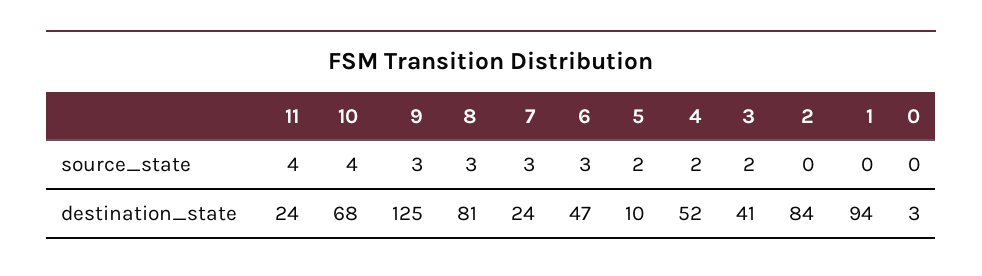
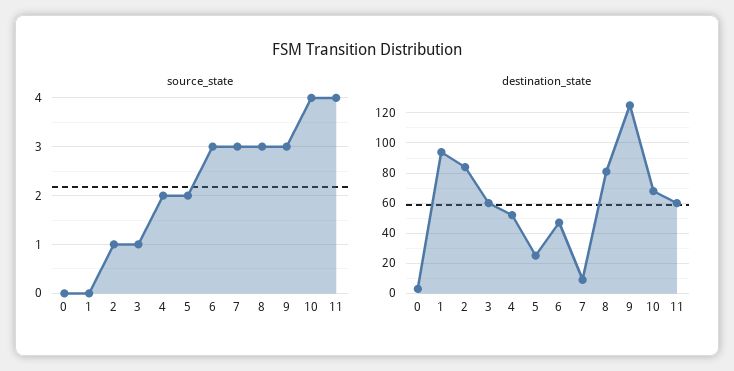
  {
    "source_state": {
      "11": 4,
      "10": 4,
      "9": 3,
      "8": 3,
      "7": 3,
      "6": 3,
      "5": 2,
      "4": 2,
-     "3": 2,
+     "3": 1,
-     "2": 0,
+     "2": 1,
      "1": 0,
      "0": 0
    },
    "destination_state": {
-     "11": 24,
+     "11": 60,
      "10": 68,
      "9": 125,
      "8": 81,
-     "7": 24,
+     "7": 10,
      "6": 47,
-     "5": 10,
+     "5": 25,
      "4": 52,
-     "3": 41,
+     "3": 60,
      "2": 84,
      "1": 94,
      "0": 3
    }
  }

